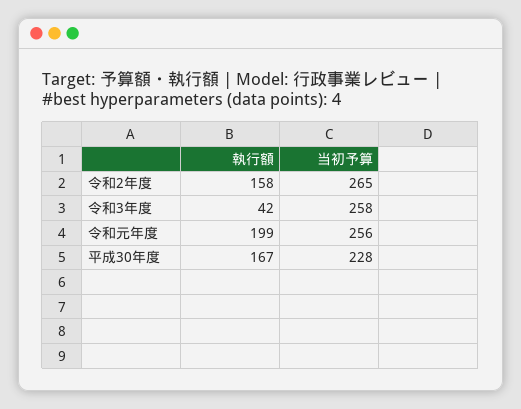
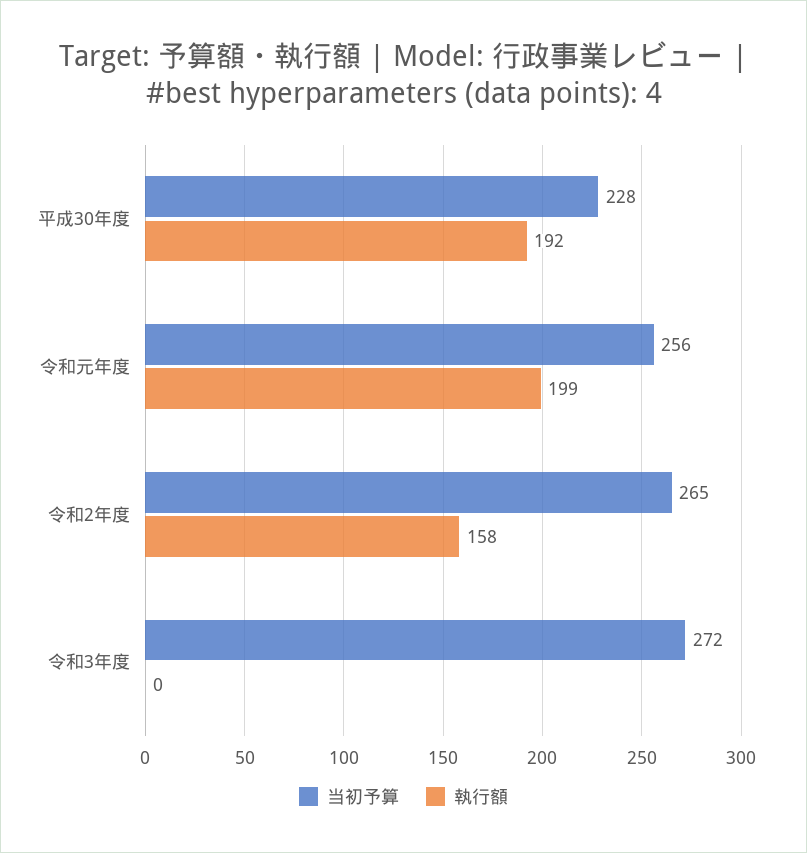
  {
    "執行額": {
      "令和2年度": 158,
-     "令和3年度": 42,
+     "令和3年度": 0,
      "令和元年度": 199,
-     "平成30年度": 167
+     "平成30年度": 192
    },
    "当初予算": {
      "令和2年度": 265,
-     "令和3年度": 258,
+     "令和3年度": 272,
      "令和元年度": 256,
      "平成30年度": 228
    }
  }

